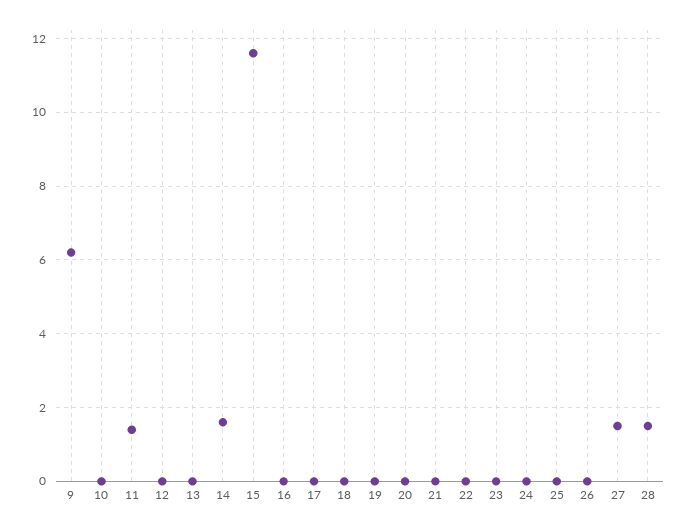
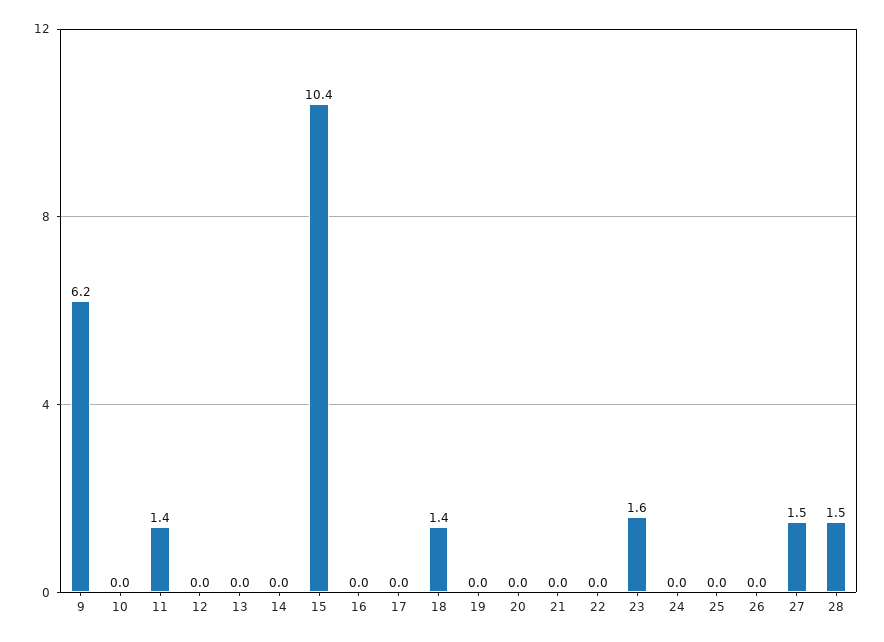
  {
    "9": 6.2,
    "10": 0,
    "11": 1.4,
    "12": 0,
    "13": 0,
-   "14": 1.5,
+   "14": 0,
-   "15": 11.5,
+   "15": 10.4,
    "16": 0,
    "17": 0,
-   "18": 0,
+   "18": 1.4,
    "19": 0,
    "20": 0,
    "21": 0,
    "22": 0,
-   "23": 0,
+   "23": 1.6,
    "24": 0,
    "25": 0,
    "26": 0,
    "27": 1.5,
    "28": 1.5
  }

